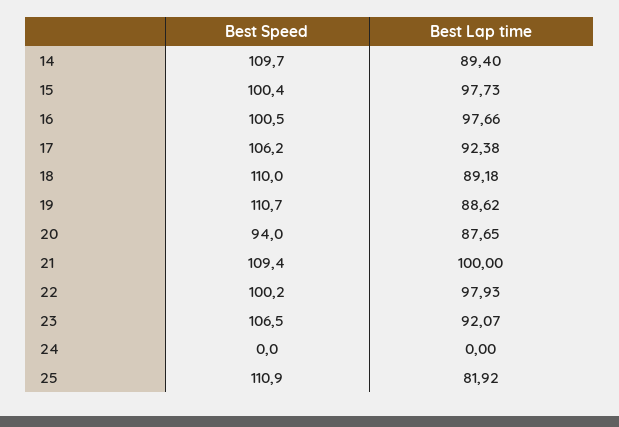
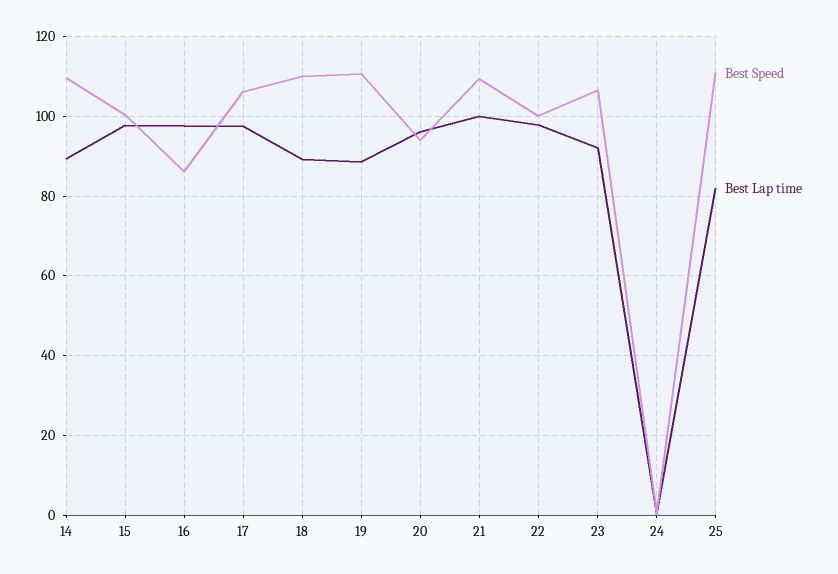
  {
    "Best Speed": {
      "14": 109.7,
      "15": 100.4,
-     "16": 100.5,
+     "16": 86,
      "17": 106.2,
      "18": 110,
      "19": 110.7,
      "20": 94,
      "21": 109.4,
      "22": 100.2,
      "23": 106.5,
      "24": 0,
      "25": 110.9
    },
    "Best Lap time": {
      "14": 89.4,
      "15": 97.73,
      "16": 97.66,
-     "17": 92.38,
+     "17": 98,
      "18": 89.18,
      "19": 88.62,
-     "20": 87.65,
+     "20": 96,
      "21": 100,
      "22": 97.93,
      "23": 92.07,
      "24": 0,
      "25": 81.92
    }
  }

